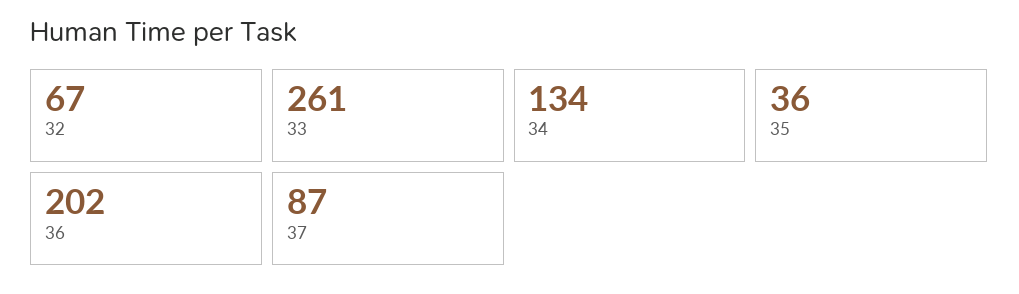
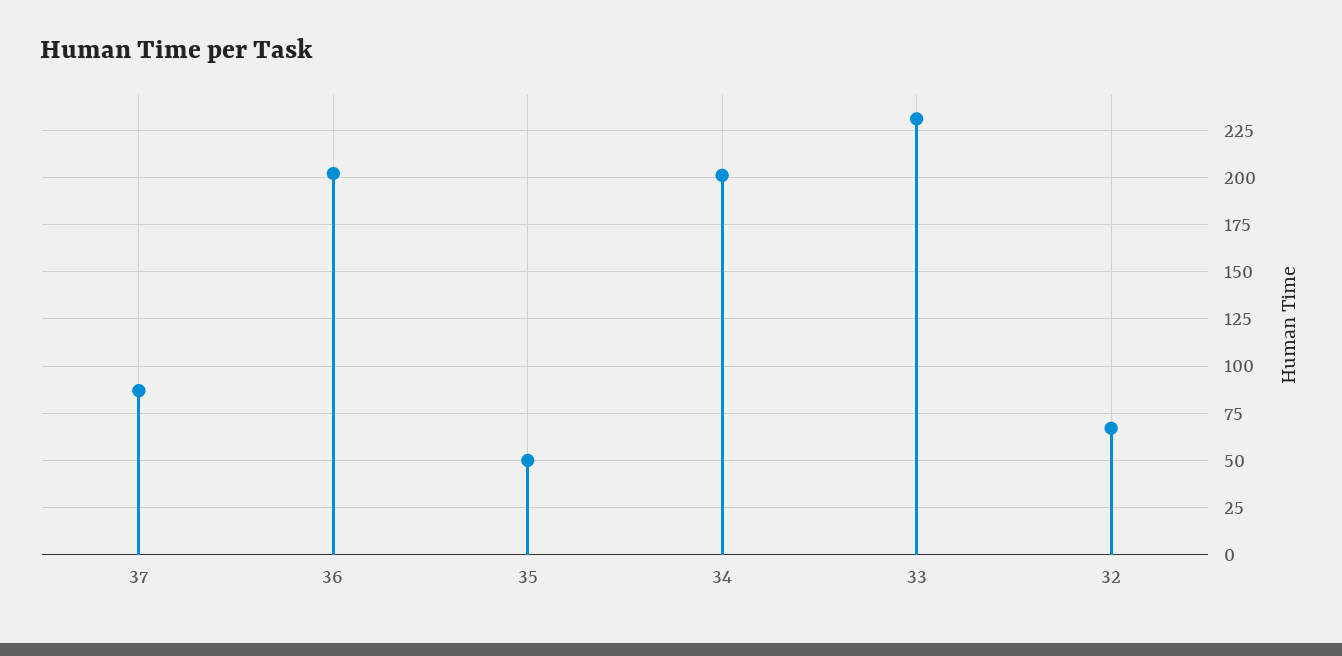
  {
    "32": 67,
-   "33": 261,
+   "33": 230,
-   "34": 134,
+   "34": 200,
-   "35": 36,
+   "35": 50,
    "36": 202,
    "37": 87
  }

